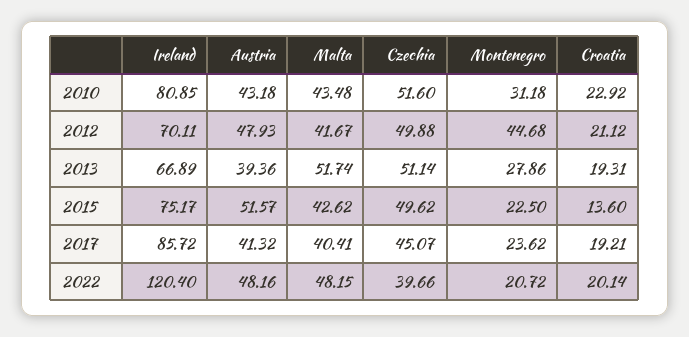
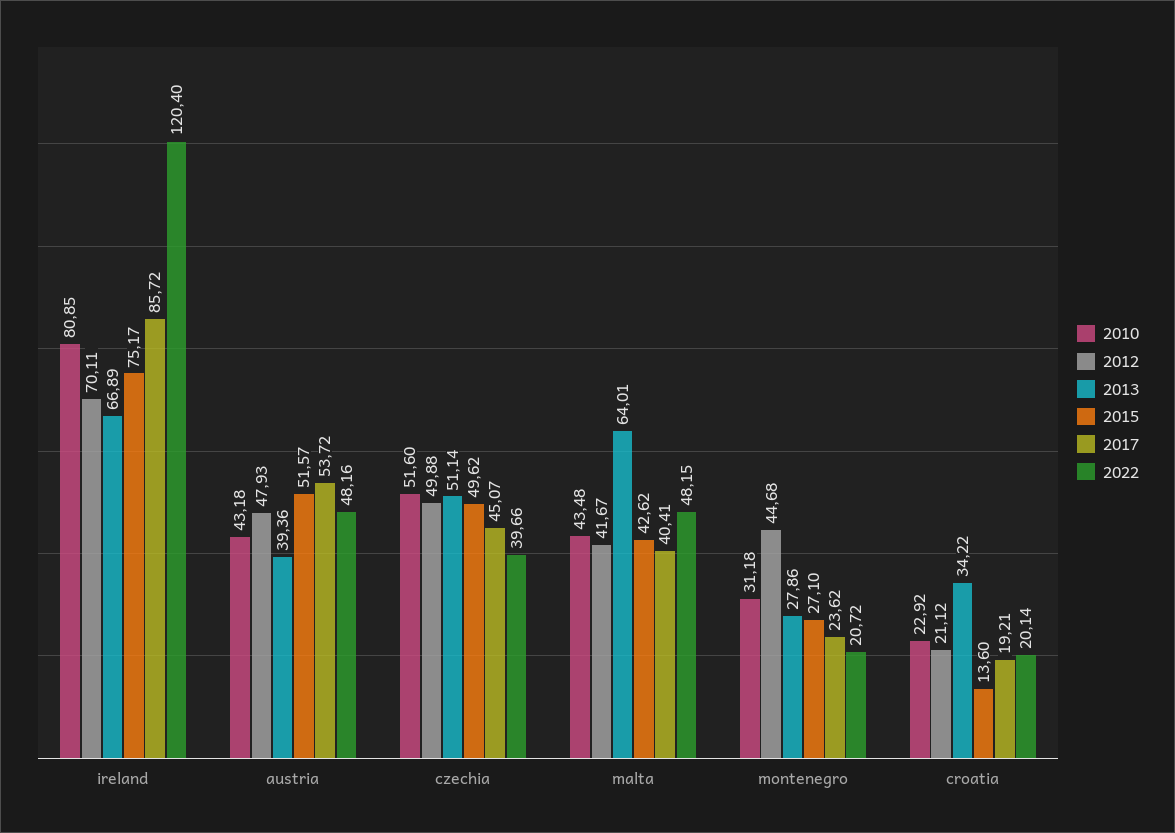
  {
    "2010": {
      "Ireland": 80.85,
      "Austria": 43.18,
      "Malta": 43.48,
      "Czechia": 51.6,
      "Montenegro": 31.18,
      "Croatia": 22.92
    },
    "2012": {
      "Ireland": 70.11,
      "Austria": 47.93,
      "Malta": 41.67,
      "Czechia": 49.88,
      "Montenegro": 44.68,
      "Croatia": 21.12
    },
    "2013": {
      "Ireland": 66.89,
      "Austria": 39.36,
-     "Malta": 51.74,
+     "Malta": 64.01,
      "Czechia": 51.14,
      "Montenegro": 27.86,
-     "Croatia": 19.31
+     "Croatia": 34.22
    },
    "2015": {
      "Ireland": 75.17,
      "Austria": 51.57,
      "Malta": 42.62,
      "Czechia": 49.62,
-     "Montenegro": 22.5,
+     "Montenegro": 27.1,
      "Croatia": 13.6
    },
    "2017": {
      "Ireland": 85.72,
-     "Austria": 41.32,
+     "Austria": 53.72,
      "Malta": 40.41,
      "Czechia": 45.07,
      "Montenegro": 23.62,
      "Croatia": 19.21
    },
    "2022": {
      "Ireland": 120.4,
      "Austria": 48.16,
      "Malta": 48.15,
      "Czechia": 39.66,
      "Montenegro": 20.72,
      "Croatia": 20.14
    }
  }

